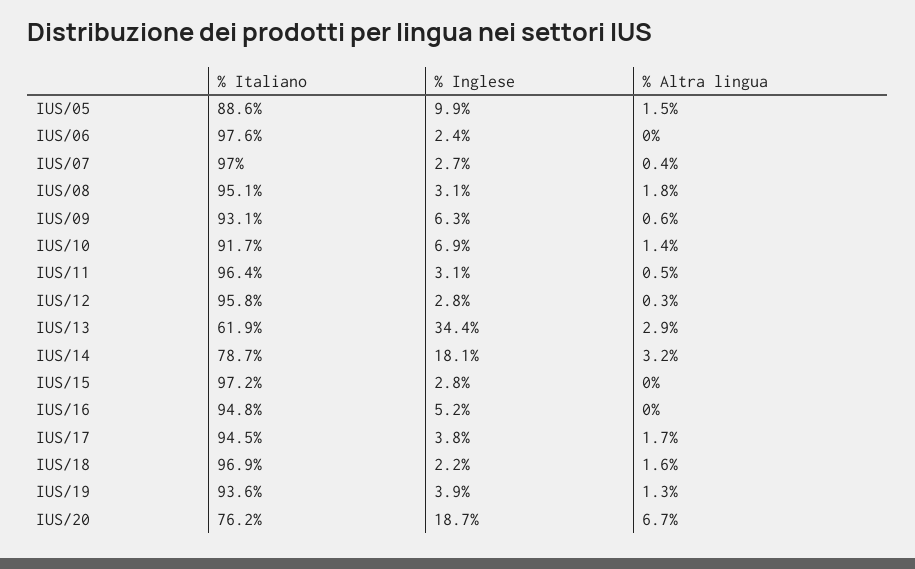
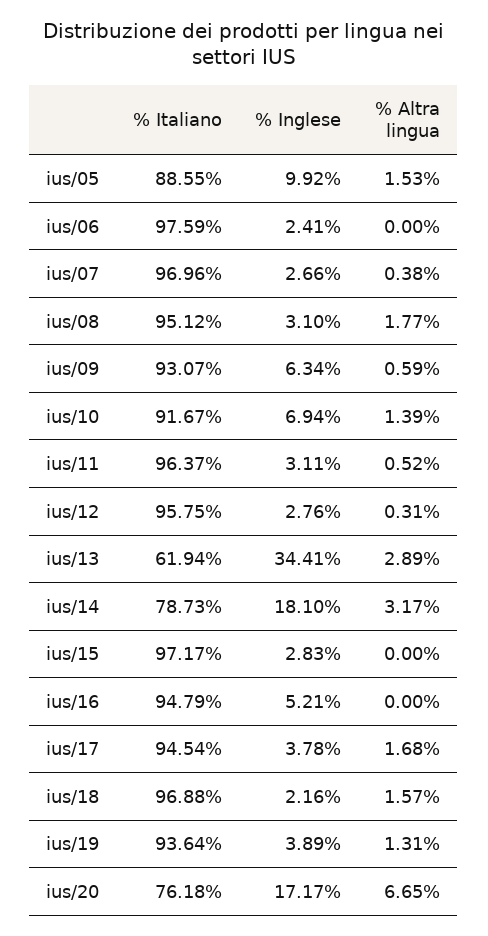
  {
    "% Italiano": {
      "IUS/05": 88.55,
      "IUS/06": 97.59,
      "IUS/07": 96.96,
      "IUS/08": 95.12,
      "IUS/09": 93.07,
      "IUS/10": 91.67,
      "IUS/11": 96.37,
      "IUS/12": 95.75,
      "IUS/13": 61.94,
      "IUS/14": 78.73,
      "IUS/15": 97.17,
      "IUS/16": 94.79,
      "IUS/17": 94.54,
      "IUS/18": 96.88,
      "IUS/19": 93.64,
      "IUS/20": 76.18
    },
    "% Inglese": {
      "IUS/05": 9.92,
      "IUS/06": 2.41,
      "IUS/07": 2.66,
      "IUS/08": 3.1,
      "IUS/09": 6.34,
      "IUS/10": 6.94,
      "IUS/11": 3.11,
      "IUS/12": 2.76,
      "IUS/13": 34.41,
      "IUS/14": 18.1,
      "IUS/15": 2.83,
      "IUS/16": 5.21,
      "IUS/17": 3.78,
      "IUS/18": 2.16,
      "IUS/19": 3.89,
-     "IUS/20": 18.7
+     "IUS/20": 17.17
    },
    "% Altra lingua": {
      "IUS/05": 1.53,
      "IUS/06": 0,
      "IUS/07": 0.38,
      "IUS/08": 1.77,
      "IUS/09": 0.59,
      "IUS/10": 1.39,
      "IUS/11": 0.52,
      "IUS/12": 0.31,
      "IUS/13": 2.89,
      "IUS/14": 3.17,
      "IUS/15": 0,
      "IUS/16": 0,
      "IUS/17": 1.68,
      "IUS/18": 1.57,
      "IUS/19": 1.31,
      "IUS/20": 6.65
    }
  }

